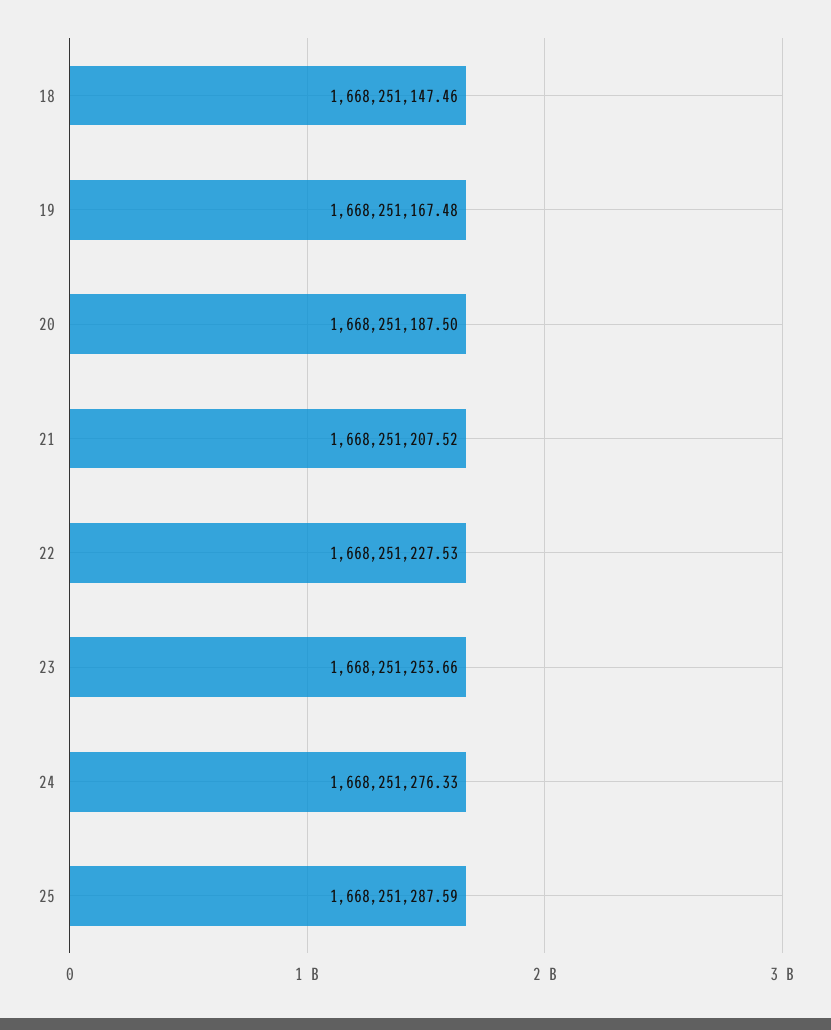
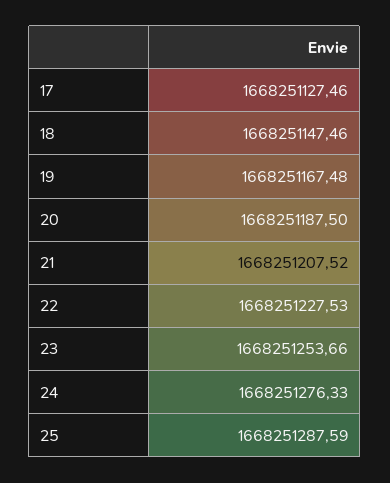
  {
    "18": 1668251147.46,
    "19": 1668251167.48,
    "20": 1668251187.5,
    "21": 1668251207.52,
    "22": 1668251227.53,
    "23": 1668251253.66,
    "24": 1668251276.33,
-   "25": 1668251287.59
+   "25": 1668251287.59,
+   "17": 1668251127.46
  }

